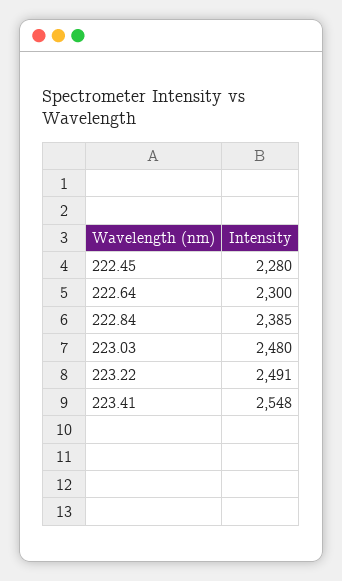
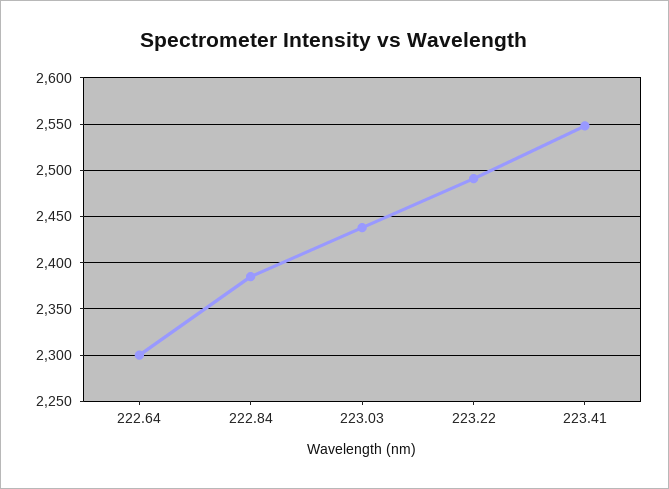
  {
-   "222.45": 2280,
    "222.64": 2300,
    "222.84": 2385,
-   "223.03": 2480,
+   "223.03": 2440,
    "223.22": 2491,
    "223.41": 2548
  }

